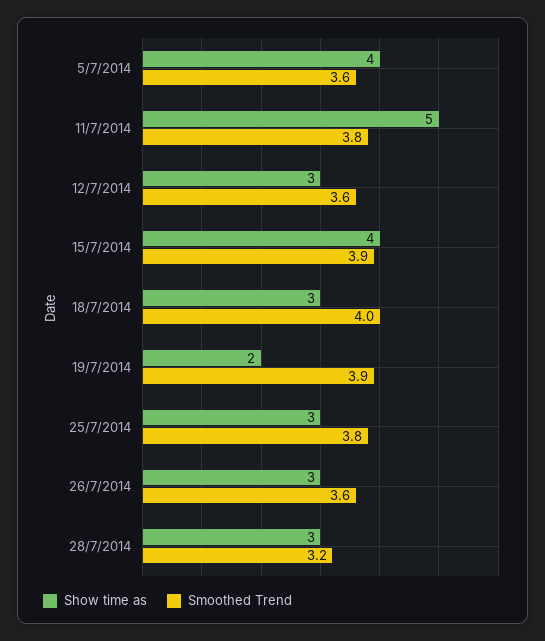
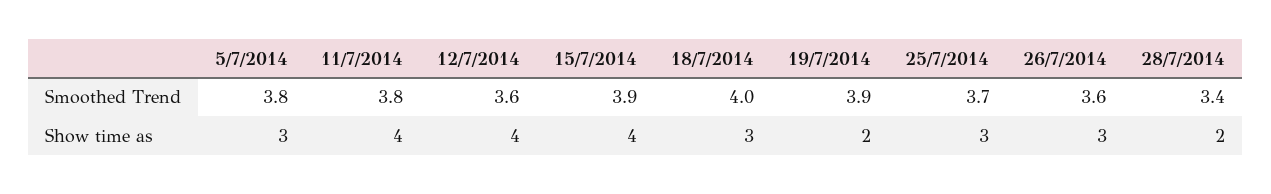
  {
    "Show time as": {
-     "5/7/2014": 4,
+     "5/7/2014": 3,
-     "11/7/2014": 5,
+     "11/7/2014": 4,
-     "12/7/2014": 3,
+     "12/7/2014": 4,
      "15/7/2014": 4,
      "18/7/2014": 3,
      "19/7/2014": 2,
      "25/7/2014": 3,
      "26/7/2014": 3,
-     "28/7/2014": 3
+     "28/7/2014": 2
    },
    "Smoothed Trend": {
-     "5/7/2014": 3.6,
+     "5/7/2014": 3.8,
      "11/7/2014": 3.8,
      "12/7/2014": 3.6,
      "15/7/2014": 3.9,
      "18/7/2014": 4,
      "19/7/2014": 3.9,
-     "25/7/2014": 3.8,
+     "25/7/2014": 3.7,
      "26/7/2014": 3.6,
-     "28/7/2014": 3.2
+     "28/7/2014": 3.4
    }
  }

